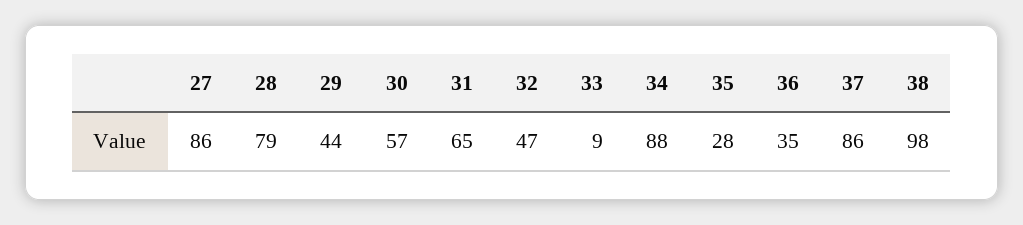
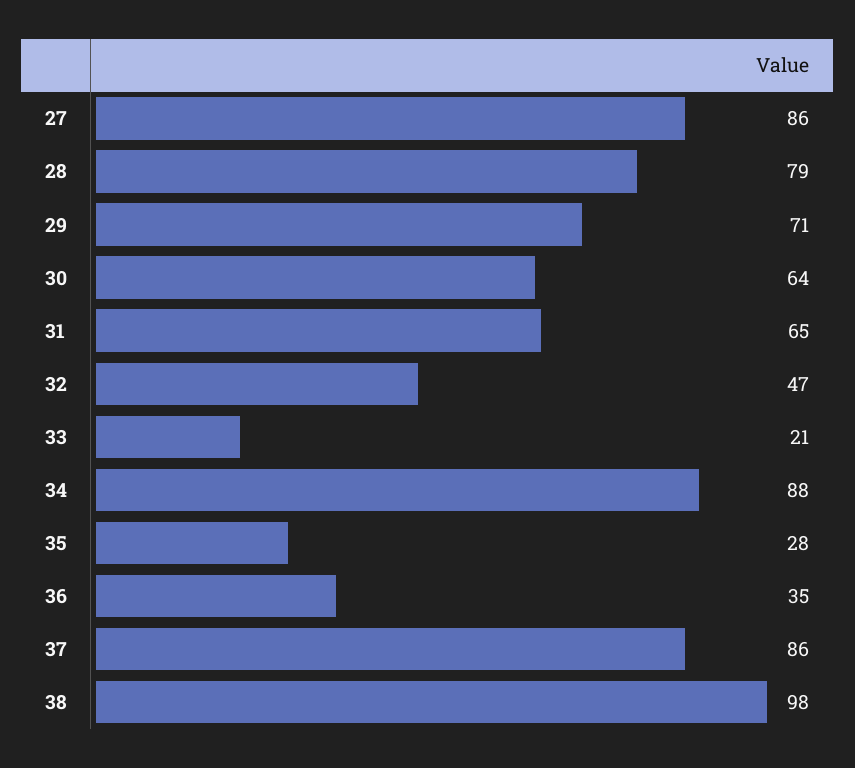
  {
    "27": 86,
    "28": 79,
-   "29": 44,
+   "29": 71,
-   "30": 57,
+   "30": 64,
    "31": 65,
    "32": 47,
-   "33": 9,
+   "33": 21,
    "34": 88,
    "35": 28,
    "36": 35,
    "37": 86,
    "38": 98
  }

